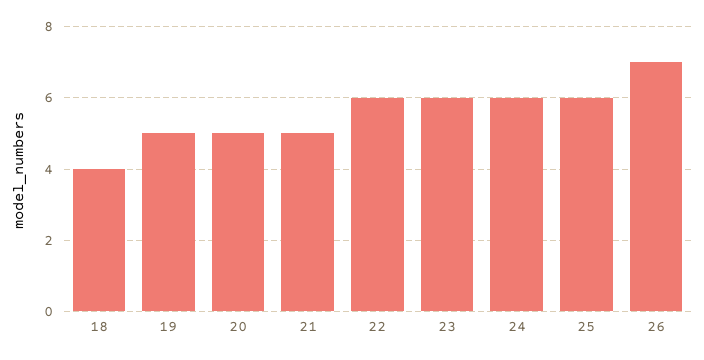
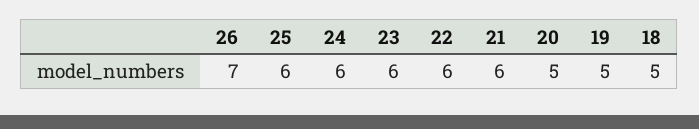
  {
-   "18": 4,
+   "18": 5,
    "19": 5,
    "20": 5,
-   "21": 5,
+   "21": 6,
    "22": 6,
    "23": 6,
    "24": 6,
    "25": 6,
    "26": 7
  }

